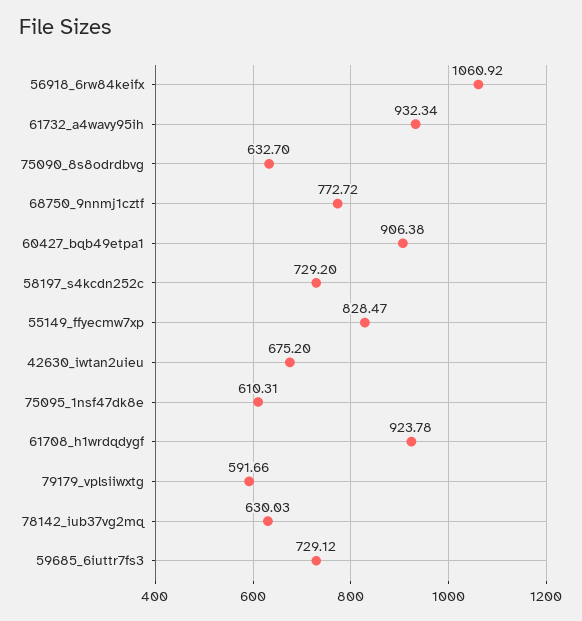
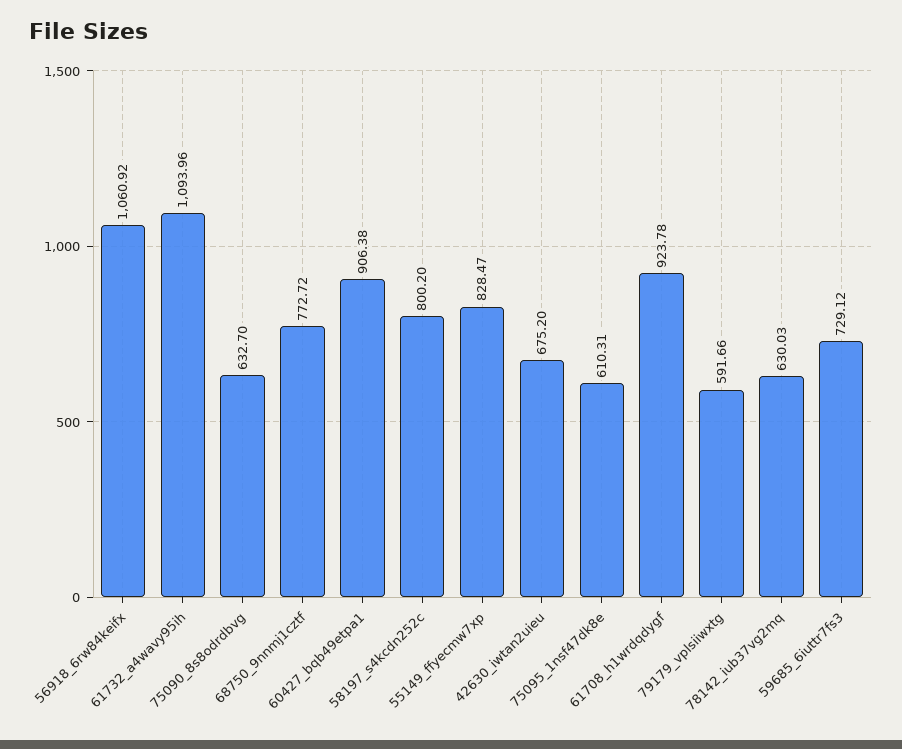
  {
    "56918_6rw84keifx": 1060.92,
-   "61732_a4wavy95ih": 932.34,
+   "61732_a4wavy95ih": 1093.96,
    "75090_8s8odrdbvg": 632.7,
    "68750_9nnmj1cztf": 772.72,
    "60427_bqb49etpa1": 906.38,
-   "58197_s4kcdn252c": 729.2,
+   "58197_s4kcdn252c": 800.2,
    "55149_ffyecmw7xp": 828.47,
    "42630_iwtan2uieu": 675.2,
    "75095_1nsf47dk8e": 610.31,
    "61708_h1wrdqdygf": 923.78,
    "79179_vplsiiwxtg": 591.66,
    "78142_iub37vg2mq": 630.03,
    "59685_6iuttr7fs3": 729.12
  }

